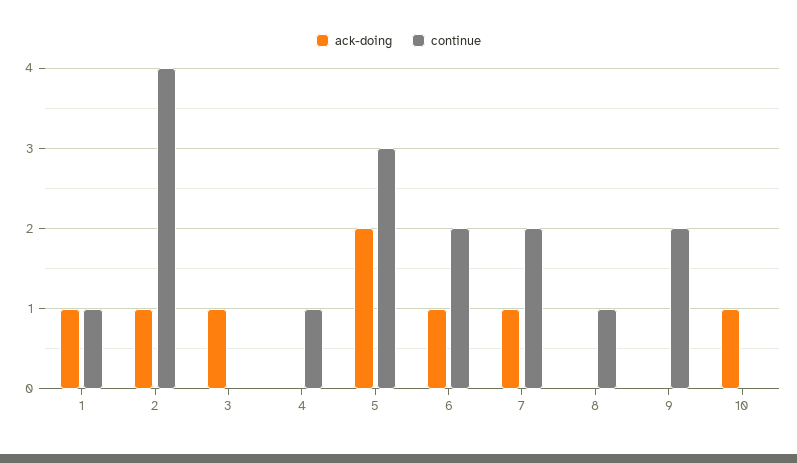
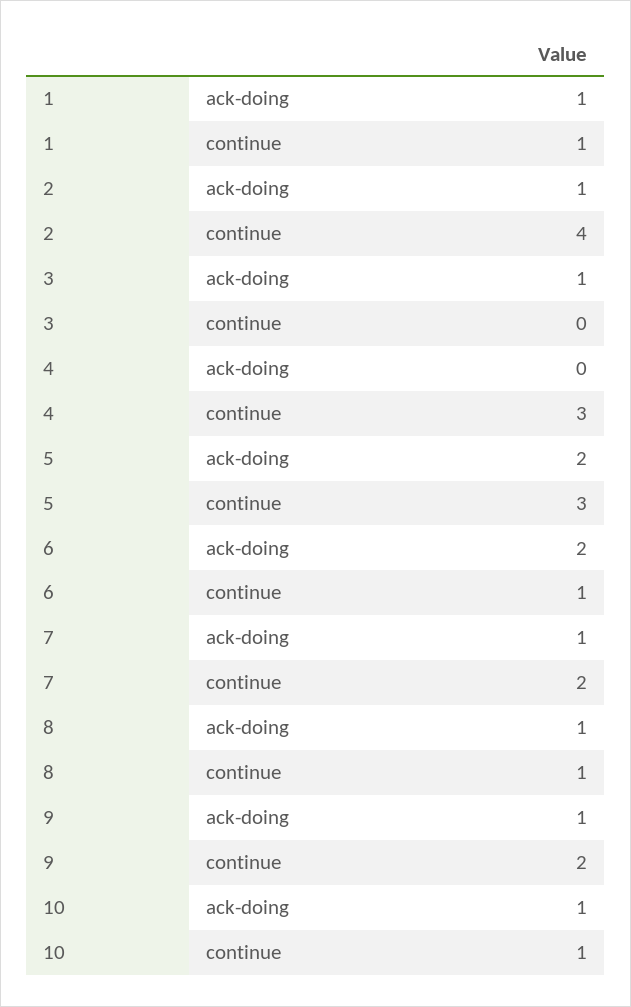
  {
    "ack-doing": {
      "1": 1,
      "2": 1,
      "3": 1,
      "4": 0,
      "5": 2,
-     "6": 1,
+     "6": 2,
      "7": 1,
-     "8": 0,
+     "8": 1,
-     "9": 0,
+     "9": 1,
      "10": 1
    },
    "continue": {
      "1": 1,
      "2": 4,
      "3": 0,
-     "4": 1,
+     "4": 3,
      "5": 3,
-     "6": 2,
+     "6": 1,
      "7": 2,
      "8": 1,
      "9": 2,
-     "10": 0
+     "10": 1
    }
  }

